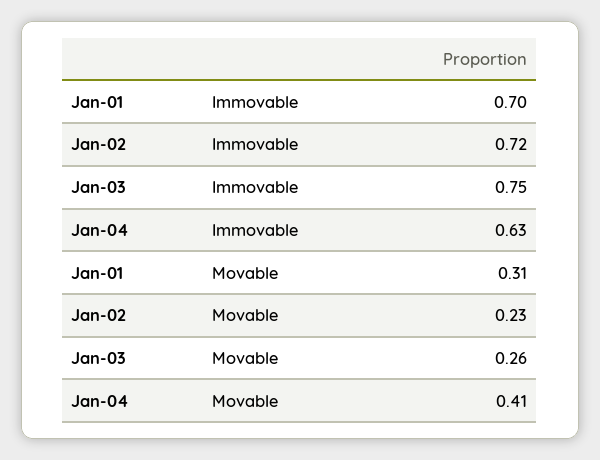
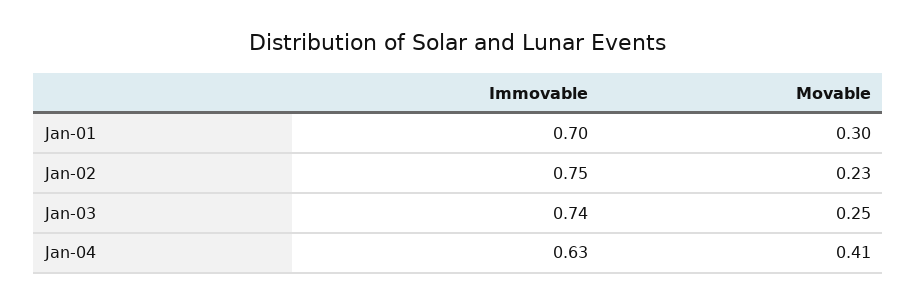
  {
    "Jan-01": {
      "Immovable": 0.7,
-     "Movable": 0.31
+     "Movable": 0.3
    },
    "Jan-02": {
-     "Immovable": 0.72,
+     "Immovable": 0.75,
      "Movable": 0.23
    },
    "Jan-03": {
-     "Immovable": 0.75,
+     "Immovable": 0.74,
-     "Movable": 0.26
+     "Movable": 0.25
    },
    "Jan-04": {
      "Immovable": 0.63,
      "Movable": 0.41
    }
  }

